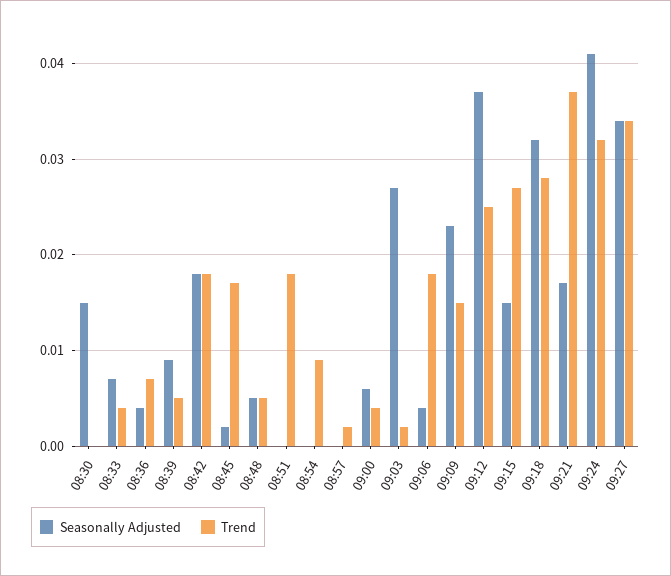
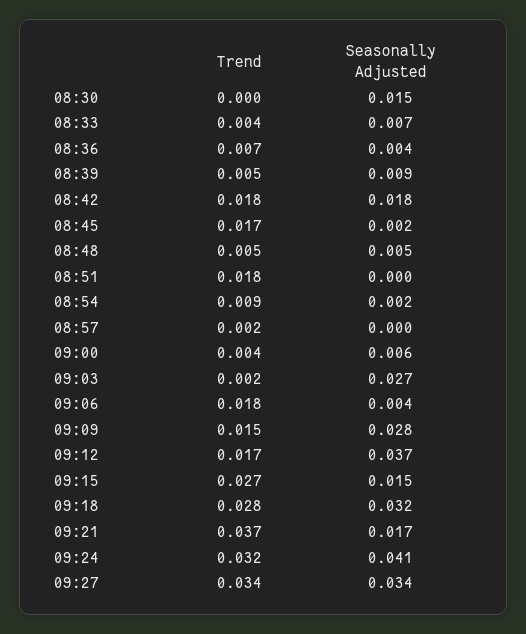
  {
    "Seasonally Adjusted": {
      "08:30": 0.015,
      "08:33": 0.007,
      "08:36": 0.004,
      "08:39": 0.009,
      "08:42": 0.018,
      "08:45": 0.002,
      "08:48": 0.005,
      "08:51": 0,
-     "08:54": 0,
+     "08:54": 0.002,
      "08:57": 0,
      "09:00": 0.006,
      "09:03": 0.027,
      "09:06": 0.004,
-     "09:09": 0.023,
+     "09:09": 0.028,
      "09:12": 0.037,
      "09:15": 0.015,
      "09:18": 0.032,
      "09:21": 0.017,
      "09:24": 0.041,
      "09:27": 0.034
    },
    "Trend": {
      "08:30": 0,
      "08:33": 0.004,
      "08:36": 0.007,
      "08:39": 0.005,
      "08:42": 0.018,
      "08:45": 0.017,
      "08:48": 0.005,
      "08:51": 0.018,
      "08:54": 0.009,
      "08:57": 0.002,
      "09:00": 0.004,
      "09:03": 0.002,
      "09:06": 0.018,
      "09:09": 0.015,
-     "09:12": 0.025,
+     "09:12": 0.017,
      "09:15": 0.027,
      "09:18": 0.028,
      "09:21": 0.037,
      "09:24": 0.032,
      "09:27": 0.034
    }
  }

